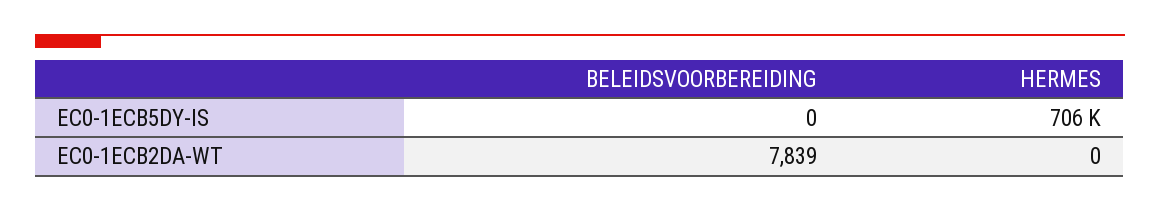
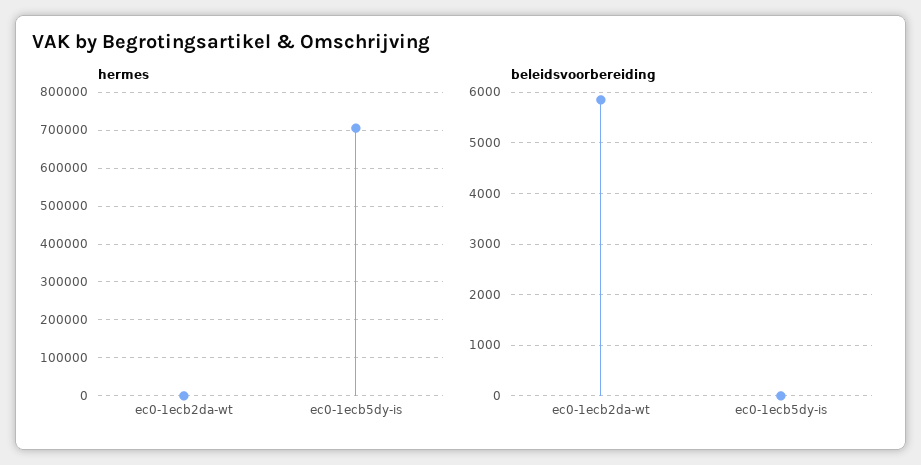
  {
    "BELEIDSVOORBEREIDING": {
      "EC0-1ECB5DY-IS": 0,
-     "EC0-1ECB2DA-WT": 7839
+     "EC0-1ECB2DA-WT": 5800
    },
    "HERMES": {
      "EC0-1ECB5DY-IS": 706000,
      "EC0-1ECB2DA-WT": 0
    }
  }

